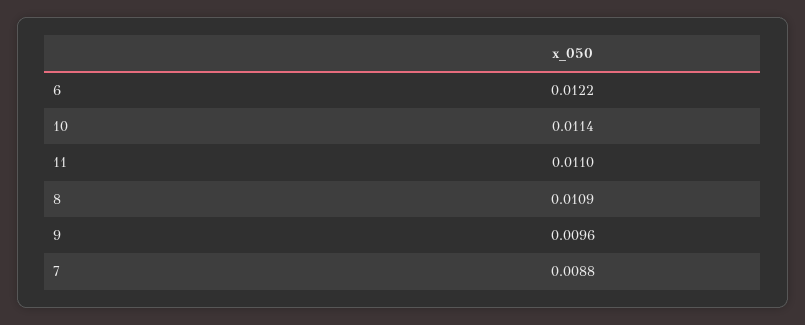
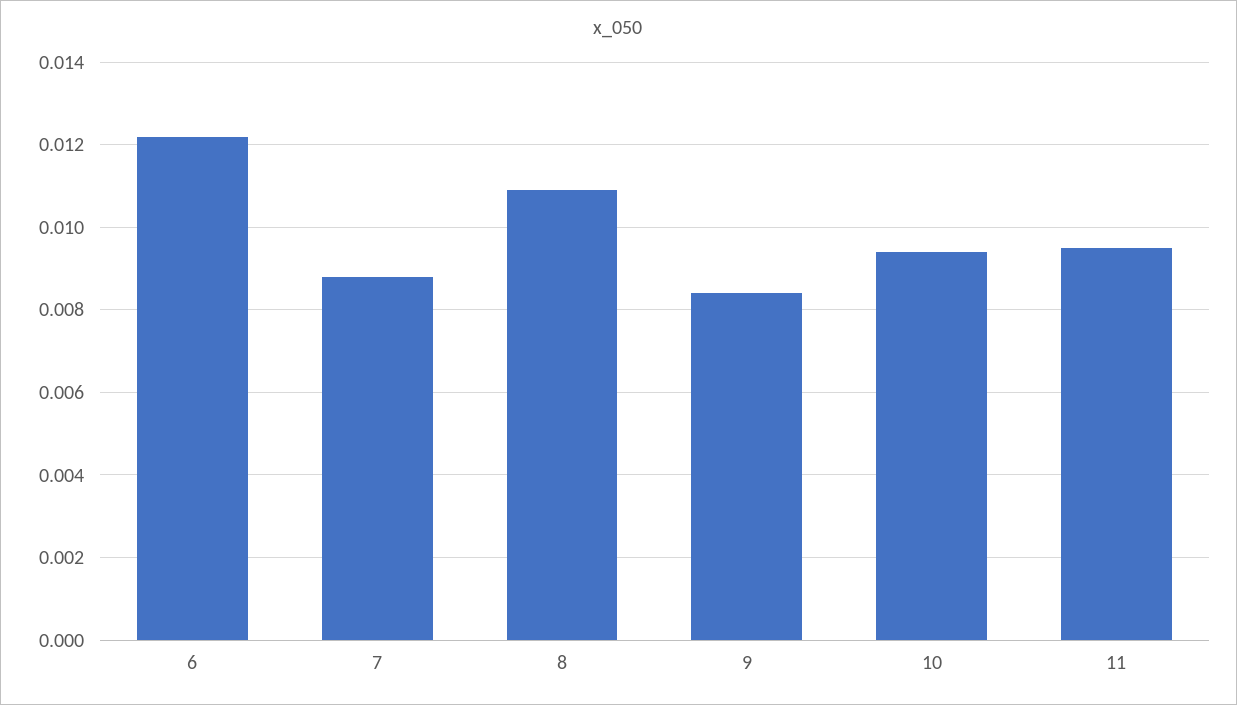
  {
    "6": 0.0122,
-   "10": 0.0114,
+   "10": 0.0095,
-   "11": 0.011,
+   "11": 0.0095,
    "8": 0.0109,
-   "9": 0.0096,
+   "9": 0.0085,
    "7": 0.0088
  }

